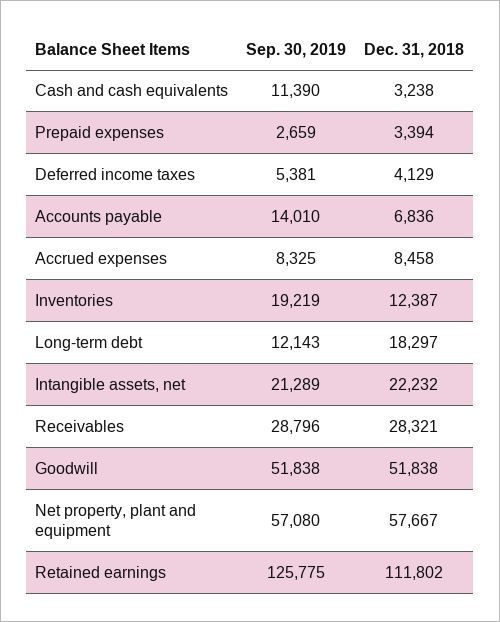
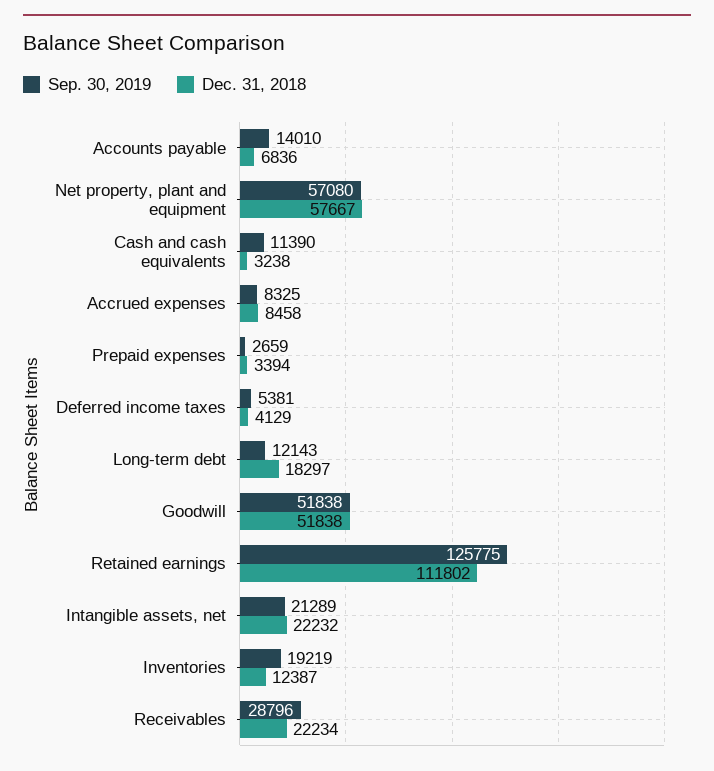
  {
    "Sep. 30, 2019": {
      "Cash and cash equivalents": 11390,
      "Prepaid expenses": 2659,
      "Deferred income taxes": 5381,
      "Accounts payable": 14010,
      "Accrued expenses": 8325,
      "Inventories": 19219,
      "Long-term debt": 12143,
      "Intangible assets, net": 21289,
      "Receivables": 28796,
      "Goodwill": 51838,
      "Net property, plant and equipment": 57080,
      "Retained earnings": 125775
    },
    "Dec. 31, 2018": {
      "Cash and cash equivalents": 3238,
      "Prepaid expenses": 3394,
      "Deferred income taxes": 4129,
      "Accounts payable": 6836,
      "Accrued expenses": 8458,
      "Inventories": 12387,
      "Long-term debt": 18297,
      "Intangible assets, net": 22232,
-     "Receivables": 28321,
+     "Receivables": 22234,
      "Goodwill": 51838,
      "Net property, plant and equipment": 57667,
      "Retained earnings": 111802
    }
  }

